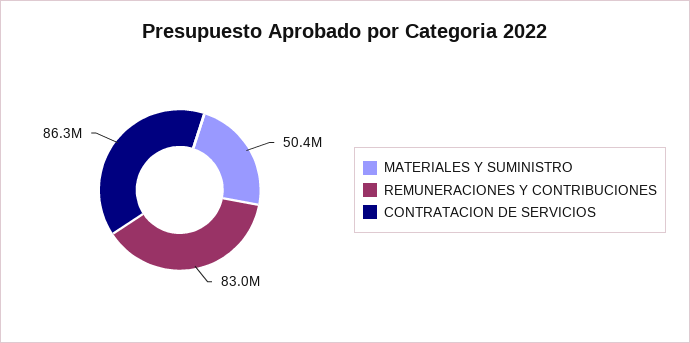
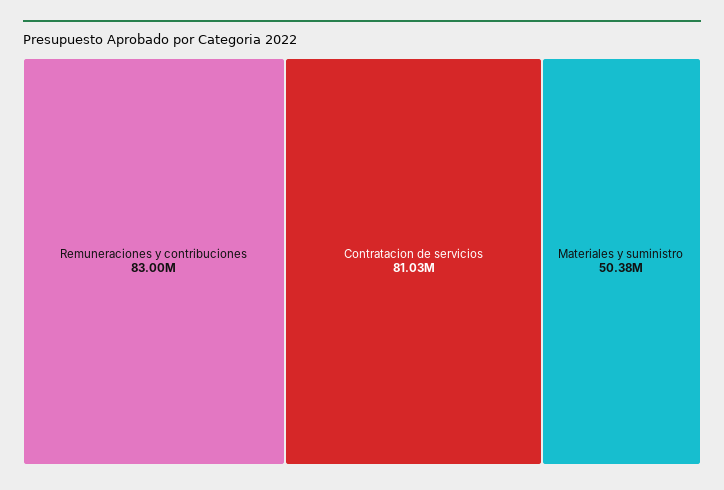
  {
    "MATERIALES Y SUMINISTRO": 50380000,
    "REMUNERACIONES Y CONTRIBUCIONES": 83000000,
-   "CONTRATACION DE SERVICIOS": 86300000
+   "CONTRATACION DE SERVICIOS": 81030000
  }

